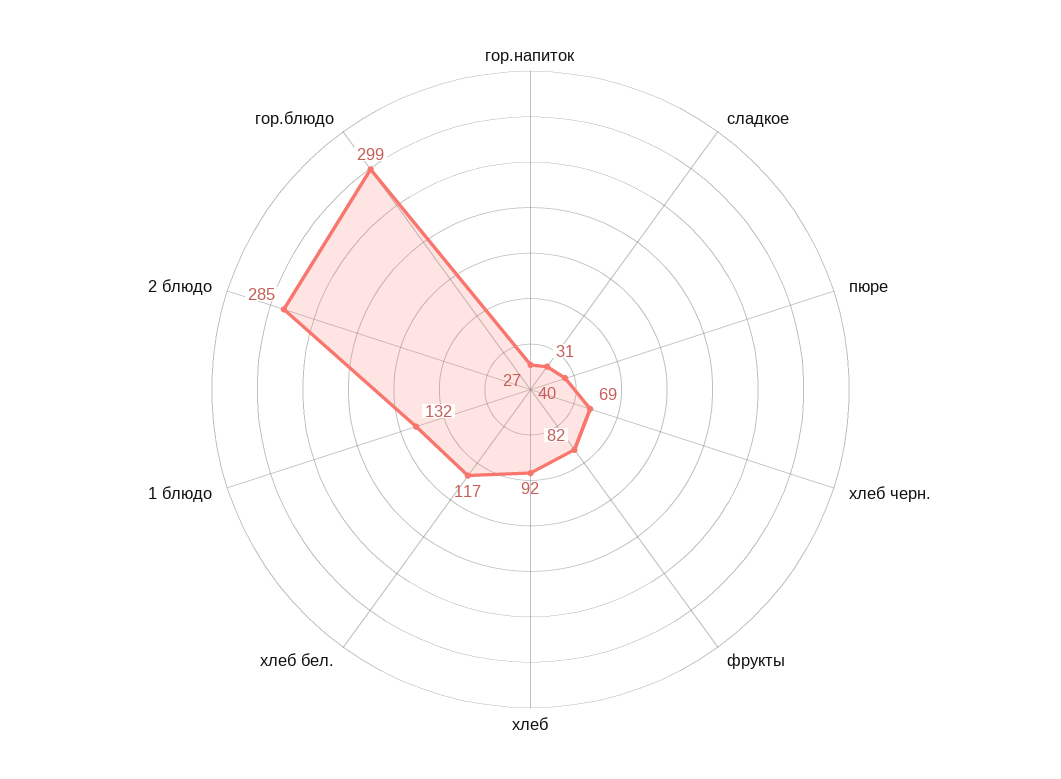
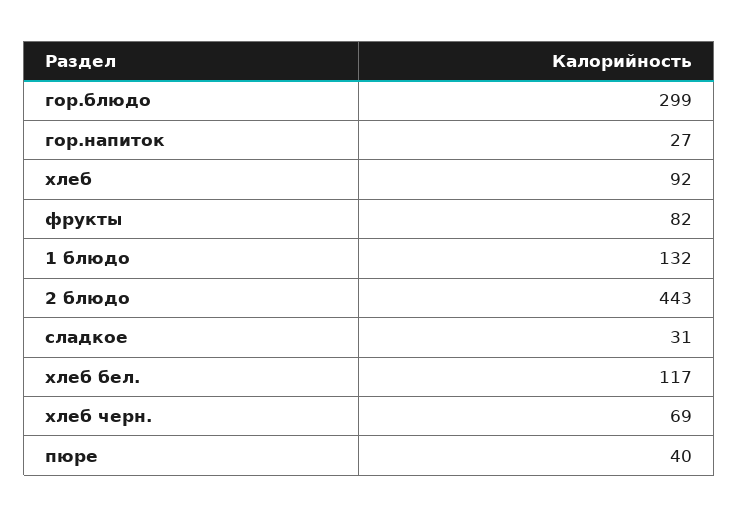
  {
    "гор.напиток": 27,
    "сладкое": 31,
    "пюре": 40,
    "хлеб черн.": 69,
    "фрукты": 82,
    "хлеб": 92,
    "хлеб бел.": 117,
    "1 блюдо": 132,
-   "2 блюдо": 285,
+   "2 блюдо": 443,
    "гор.блюдо": 299
  }

